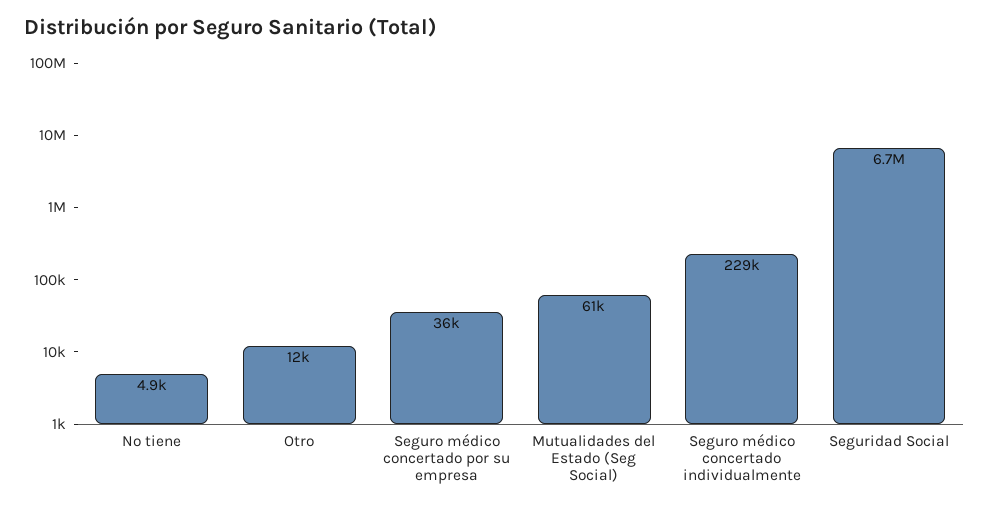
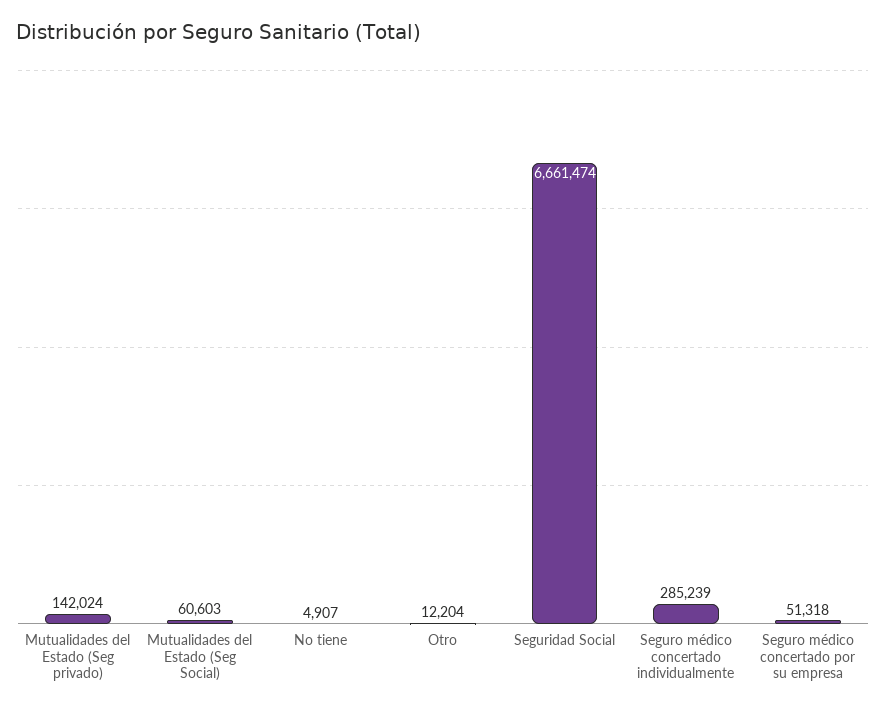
  {
    "No tiene": 4907,
    "Otro": 12204,
-   "Seguro médico concertado por su empresa": 36000,
+   "Seguro médico concertado por su empresa": 51318,
    "Mutualidades del Estado (Seg Social)": 60603,
-   "Seguro médico concertado individualmente": 229000,
+   "Seguro médico concertado individualmente": 285239,
-   "Seguridad Social": 6661474
+   "Seguridad Social": 6661474,
+   "Mutualidades del Estado (Seg privado)": 142024
  }

